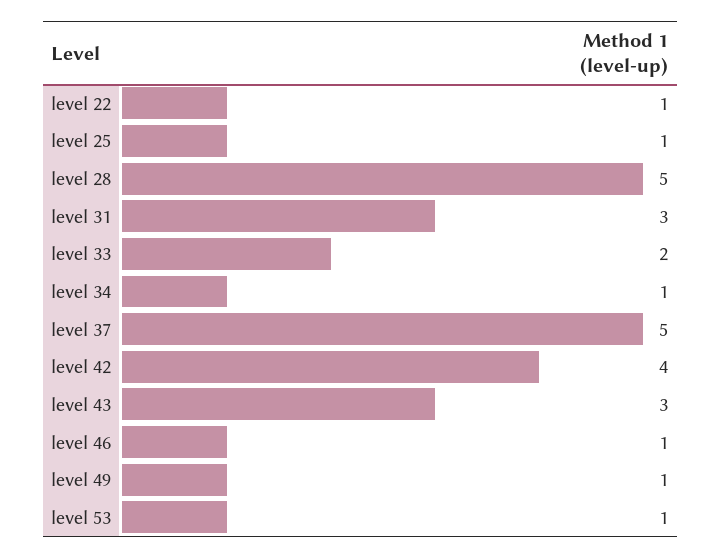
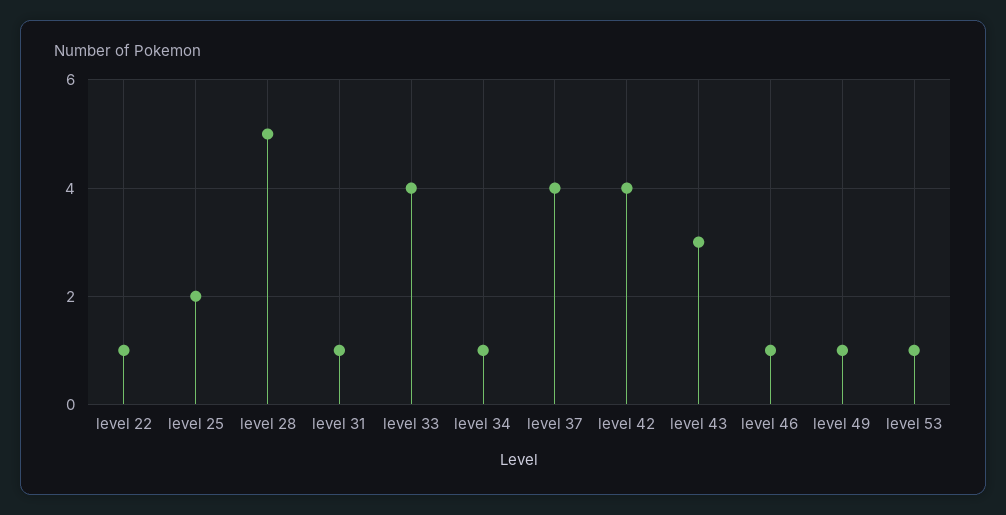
  {
    "level 22": 1,
-   "level 25": 1,
+   "level 25": 2,
    "level 28": 5,
-   "level 31": 3,
+   "level 31": 1,
-   "level 33": 2,
+   "level 33": 4,
    "level 34": 1,
-   "level 37": 5,
+   "level 37": 4,
    "level 42": 4,
    "level 43": 3,
    "level 46": 1,
    "level 49": 1,
    "level 53": 1
  }

